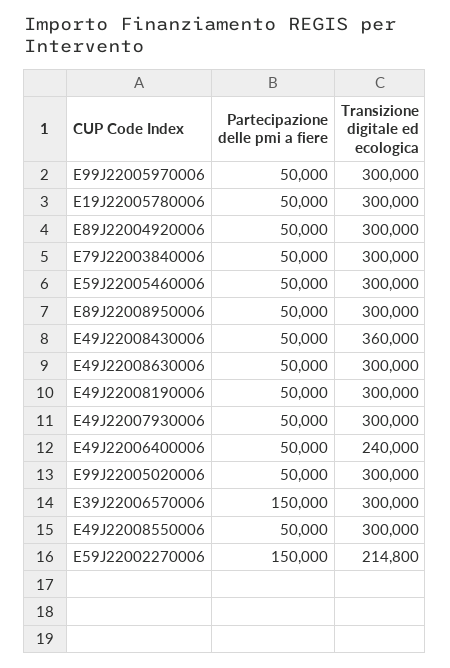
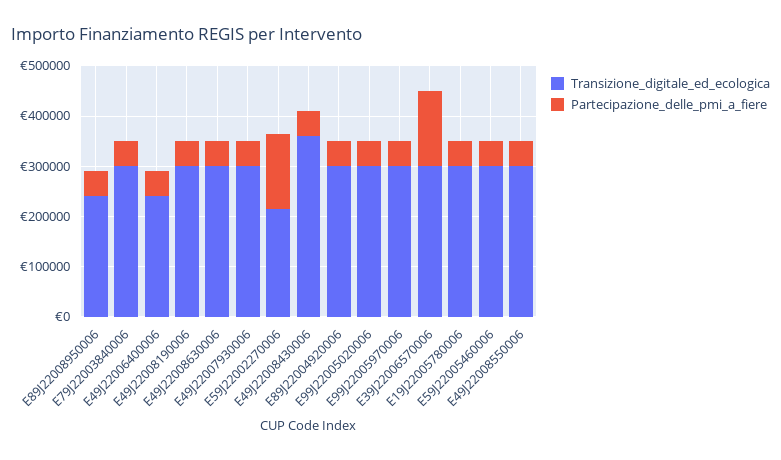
  {
    "Partecipazione delle pmi a fiere": {
      "E99J22005970006": 50000,
      "E19J22005780006": 50000,
      "E89J22004920006": 50000,
      "E79J22003840006": 50000,
      "E59J22005460006": 50000,
      "E89J22008950006": 50000,
      "E49J22008430006": 50000,
      "E49J22008630006": 50000,
      "E49J22008190006": 50000,
      "E49J22007930006": 50000,
      "E49J22006400006": 50000,
      "E99J22005020006": 50000,
      "E39J22006570006": 150000,
      "E49J22008550006": 50000,
      "E59J22002270006": 150000
    },
    "Transizione digitale ed ecologica": {
      "E99J22005970006": 300000,
      "E19J22005780006": 300000,
      "E89J22004920006": 300000,
      "E79J22003840006": 300000,
      "E59J22005460006": 300000,
-     "E89J22008950006": 300000,
+     "E89J22008950006": 240000,
      "E49J22008430006": 360000,
      "E49J22008630006": 300000,
      "E49J22008190006": 300000,
      "E49J22007930006": 300000,
      "E49J22006400006": 240000,
      "E99J22005020006": 300000,
      "E39J22006570006": 300000,
      "E49J22008550006": 300000,
      "E59J22002270006": 214800
    }
  }

